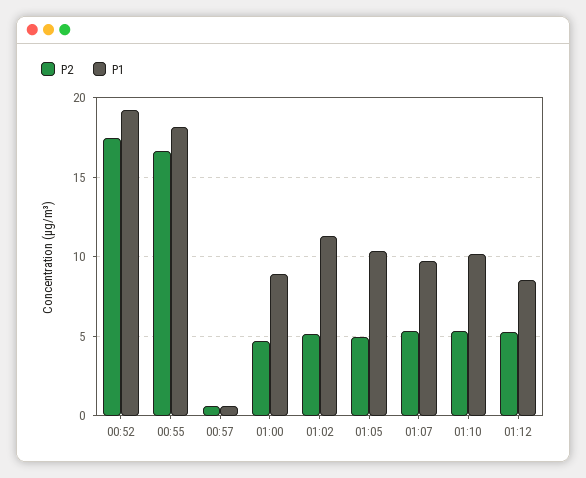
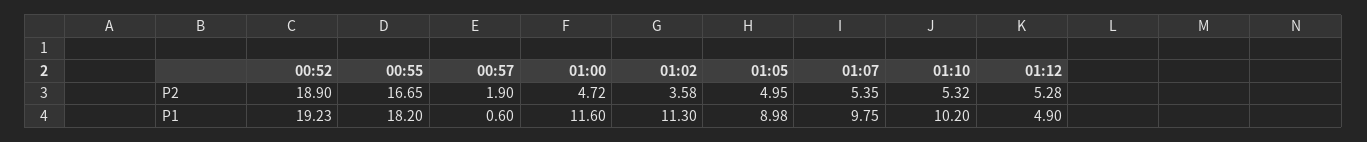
  {
    "P2": {
-     "00:52": 17.5,
+     "00:52": 18.9,
      "00:55": 16.65,
-     "00:57": 0.5,
+     "00:57": 1.9,
      "01:00": 4.72,
-     "01:02": 5,
+     "01:02": 3.58,
      "01:05": 4.95,
      "01:07": 5.35,
      "01:10": 5.32,
      "01:12": 5.28
    },
    "P1": {
      "00:52": 19.23,
      "00:55": 18.2,
      "00:57": 0.6,
-     "01:00": 9,
+     "01:00": 11.6,
      "01:02": 11.3,
-     "01:05": 10.5,
+     "01:05": 8.98,
      "01:07": 9.75,
      "01:10": 10.2,
-     "01:12": 8.5
+     "01:12": 4.9
    }
  }

